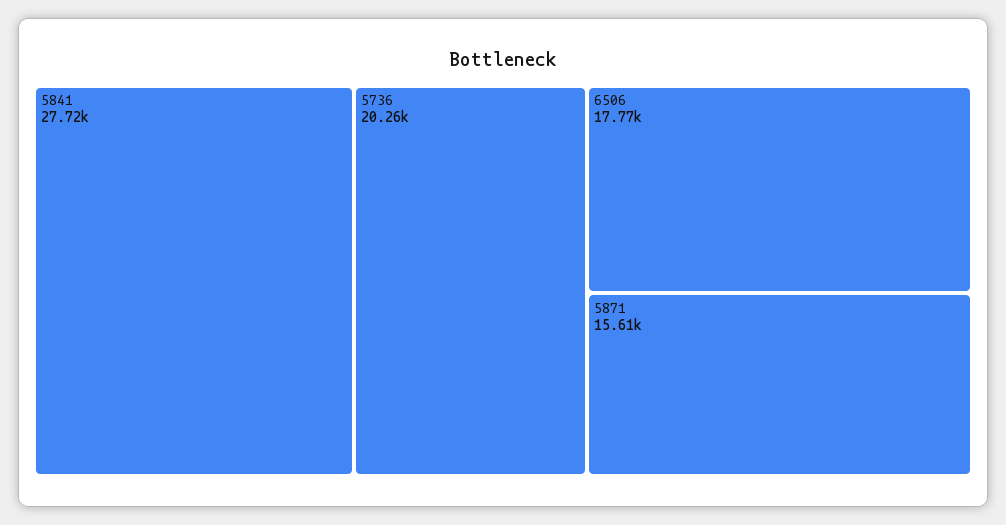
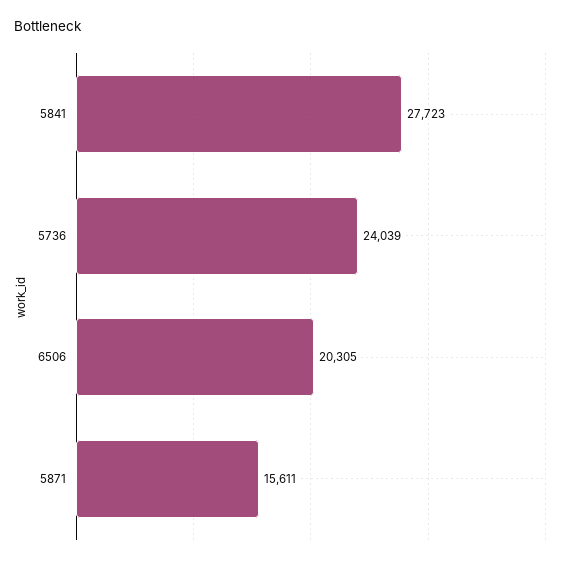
  {
    "5841": 27723,
-   "5736": 20260,
+   "5736": 24039,
-   "6506": 17770,
+   "6506": 20305,
    "5871": 15611
  }

